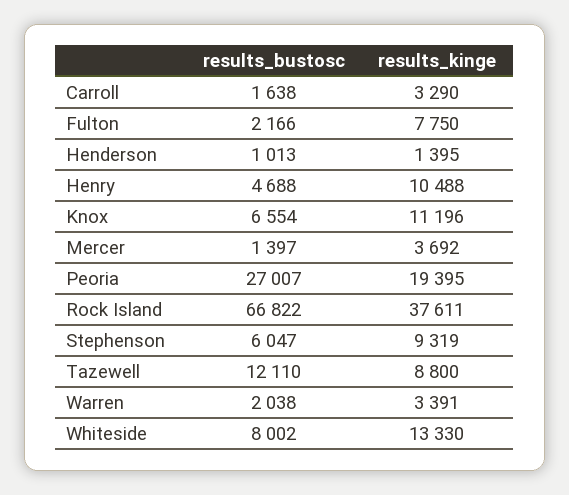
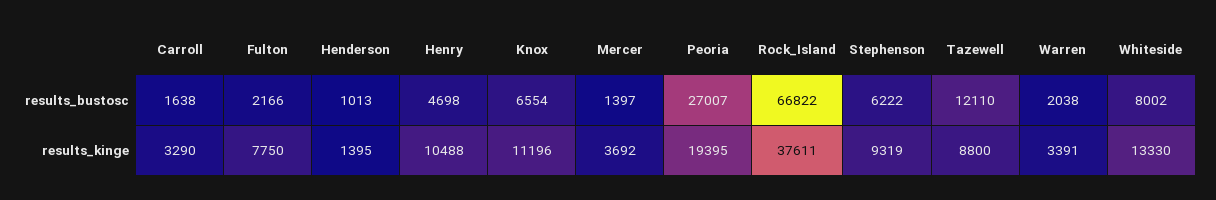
  {
    "results_bustosc": {
      "Carroll": 1638,
      "Fulton": 2166,
      "Henderson": 1013,
-     "Henry": 4688,
+     "Henry": 4698,
      "Knox": 6554,
      "Mercer": 1397,
      "Peoria": 27007,
      "Rock Island": 66822,
-     "Stephenson": 6047,
+     "Stephenson": 6222,
      "Tazewell": 12110,
      "Warren": 2038,
      "Whiteside": 8002
    },
    "results_kinge": {
      "Carroll": 3290,
      "Fulton": 7750,
      "Henderson": 1395,
      "Henry": 10488,
      "Knox": 11196,
      "Mercer": 3692,
      "Peoria": 19395,
      "Rock Island": 37611,
      "Stephenson": 9319,
      "Tazewell": 8800,
      "Warren": 3391,
      "Whiteside": 13330
    }
  }

